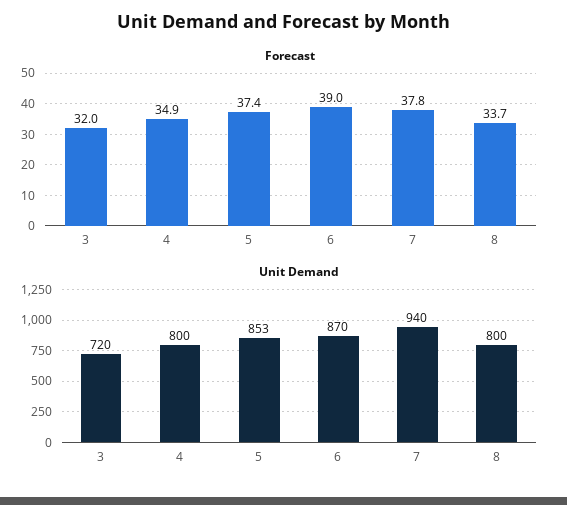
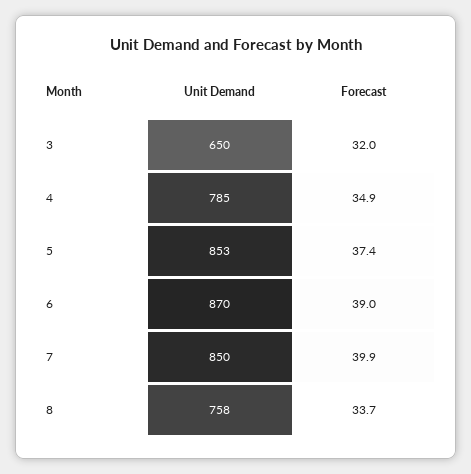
  {
    "Forecast": {
      "3": 32,
      "4": 34.9,
      "5": 37.4,
      "6": 39,
-     "7": 37.8,
+     "7": 39.9,
      "8": 33.7
    },
    "Unit Demand": {
-     "3": 720,
+     "3": 650,
-     "4": 800,
+     "4": 785,
      "5": 853,
      "6": 870,
-     "7": 940,
+     "7": 850,
-     "8": 800
+     "8": 758
    }
  }

